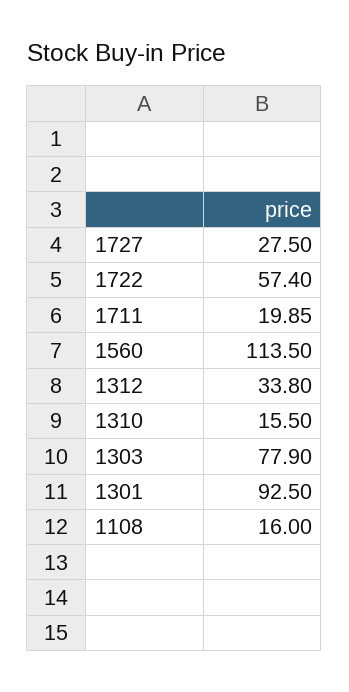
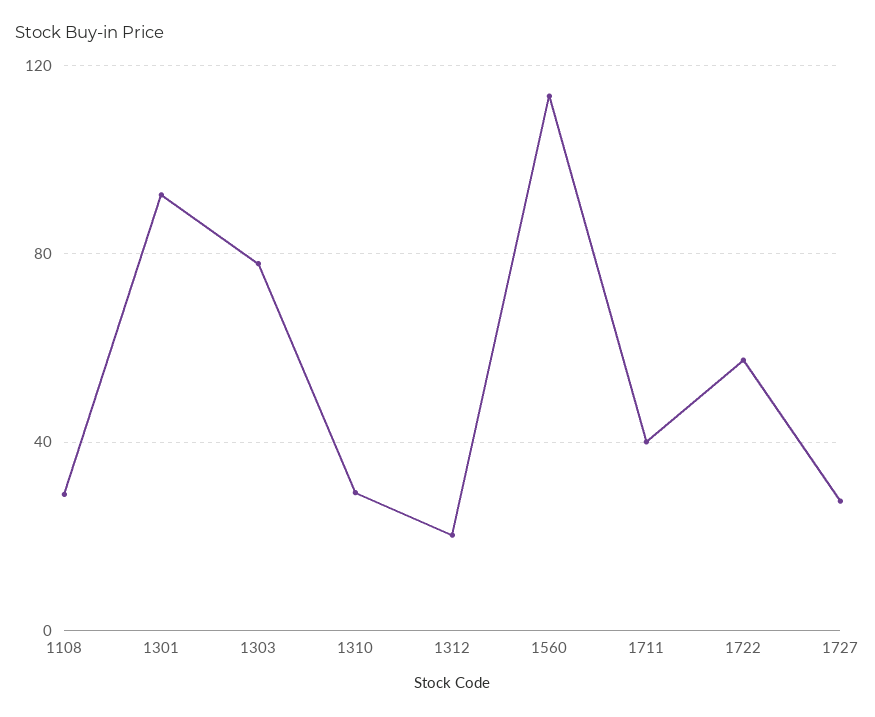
  {
    "1727": 27.5,
    "1722": 57.4,
-   "1711": 19.85,
+   "1711": 40,
    "1560": 113.5,
-   "1312": 33.8,
+   "1312": 20,
-   "1310": 15.5,
+   "1310": 30,
    "1303": 77.9,
    "1301": 92.5,
-   "1108": 16
+   "1108": 30
  }

